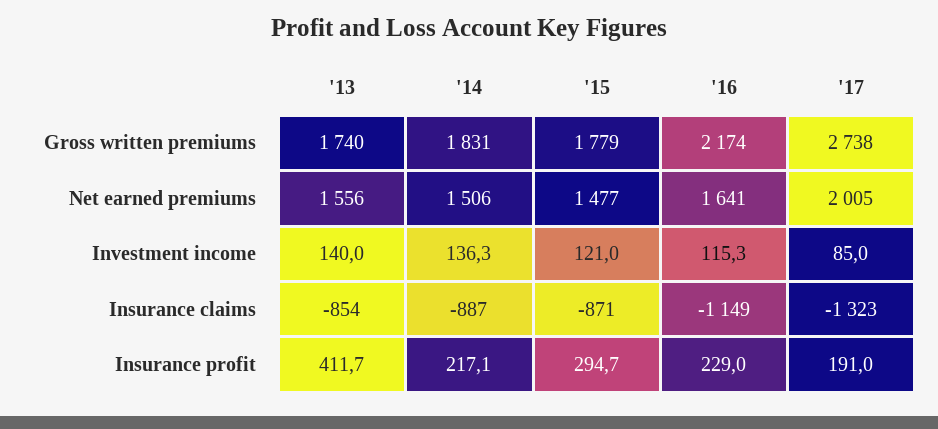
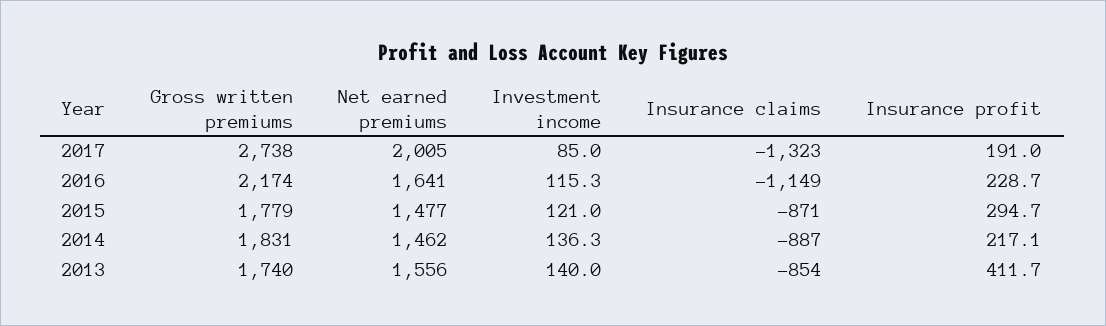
  {
    "'13": {
      "Gross written premiums": 1740,
      "Net earned premiums": 1556,
      "Investment income": 140,
      "Insurance claims": -854,
      "Insurance profit": 411.7
    },
    "'14": {
      "Gross written premiums": 1831,
-     "Net earned premiums": 1506,
+     "Net earned premiums": 1462,
      "Investment income": 136.3,
      "Insurance claims": -887,
      "Insurance profit": 217.1
    },
    "'15": {
      "Gross written premiums": 1779,
      "Net earned premiums": 1477,
      "Investment income": 121,
      "Insurance claims": -871,
      "Insurance profit": 294.7
    },
    "'16": {
      "Gross written premiums": 2174,
      "Net earned premiums": 1641,
      "Investment income": 115.3,
      "Insurance claims": -1149,
-     "Insurance profit": 229
+     "Insurance profit": 228.7
    },
    "'17": {
      "Gross written premiums": 2738,
      "Net earned premiums": 2005,
      "Investment income": 85,
      "Insurance claims": -1323,
      "Insurance profit": 191
    }
  }

